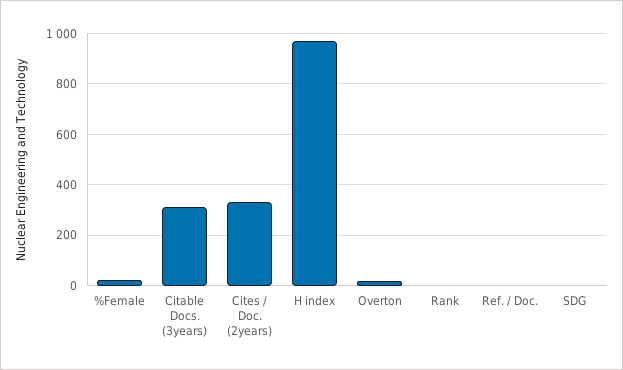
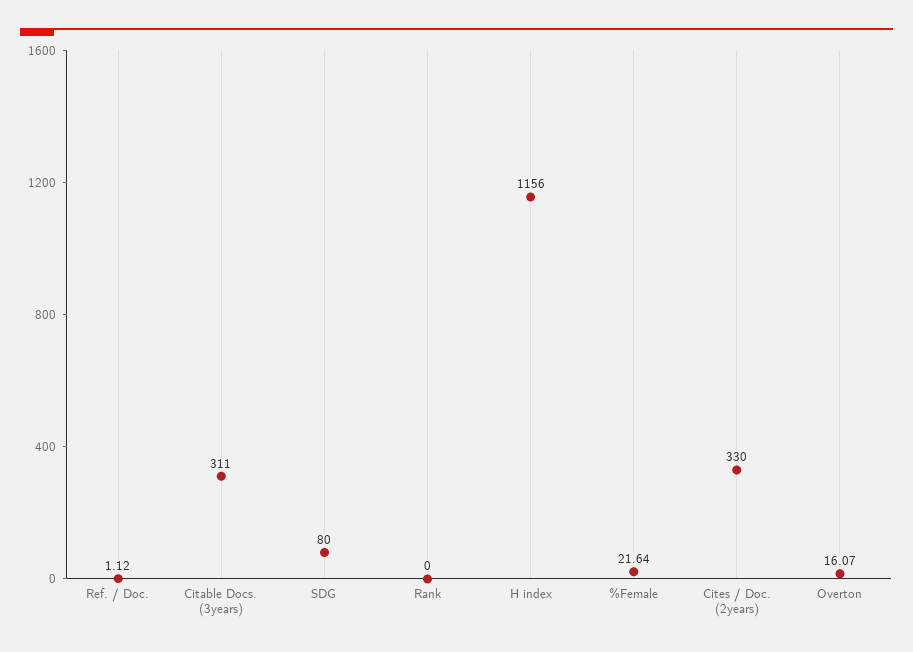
  {
    "%Female": 21.64,
    "Citable Docs. (3years)": 311,
    "Cites / Doc. (2years)": 330,
-   "H index": 975,
+   "H index": 1156,
    "Overton": 16.07,
    "Rank": 0,
    "Ref. / Doc.": 1.12,
-   "SDG": 0
+   "SDG": 80
  }

